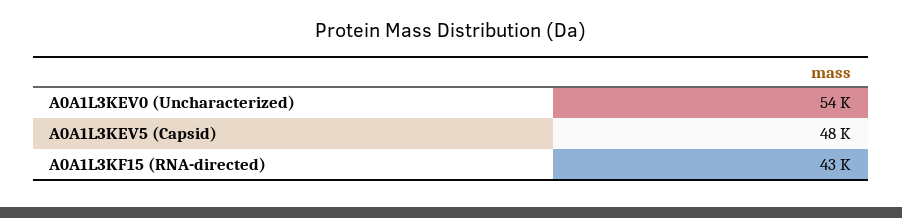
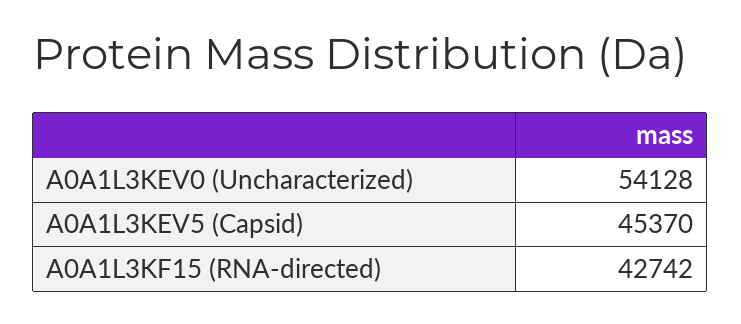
  {
    "A0A1L3KEV0 (Uncharacterized)": 54128,
-   "A0A1L3KEV5 (Capsid)": 48000,
+   "A0A1L3KEV5 (Capsid)": 45370,
    "A0A1L3KF15 (RNA-directed)": 42742
  }

